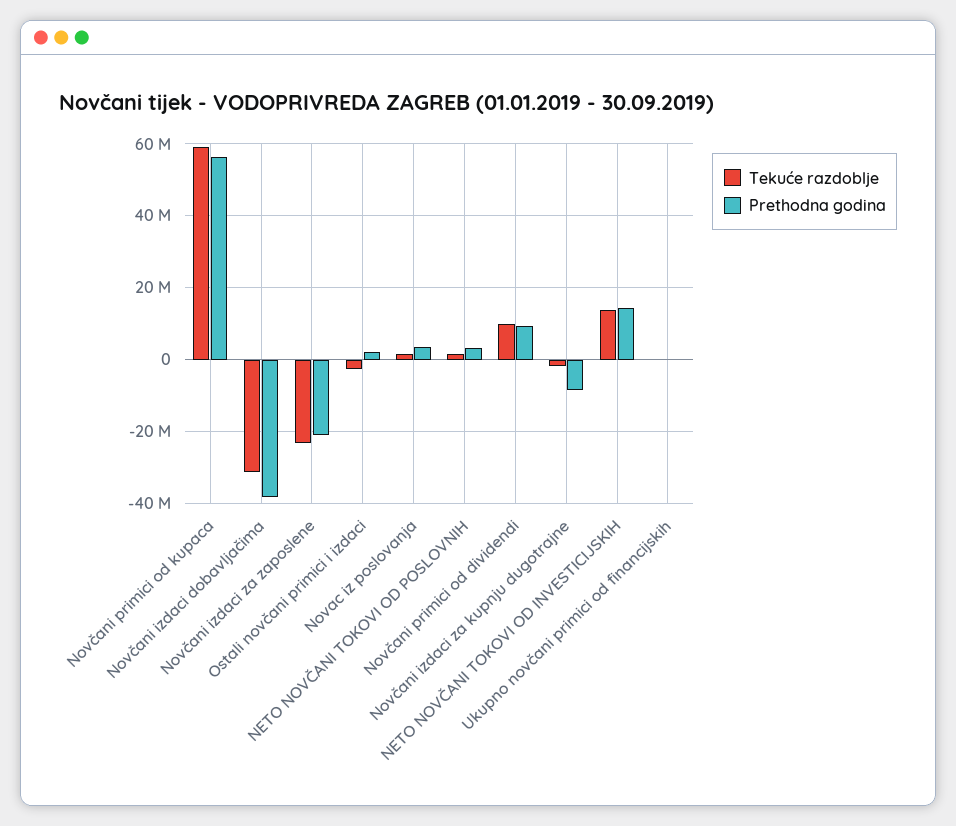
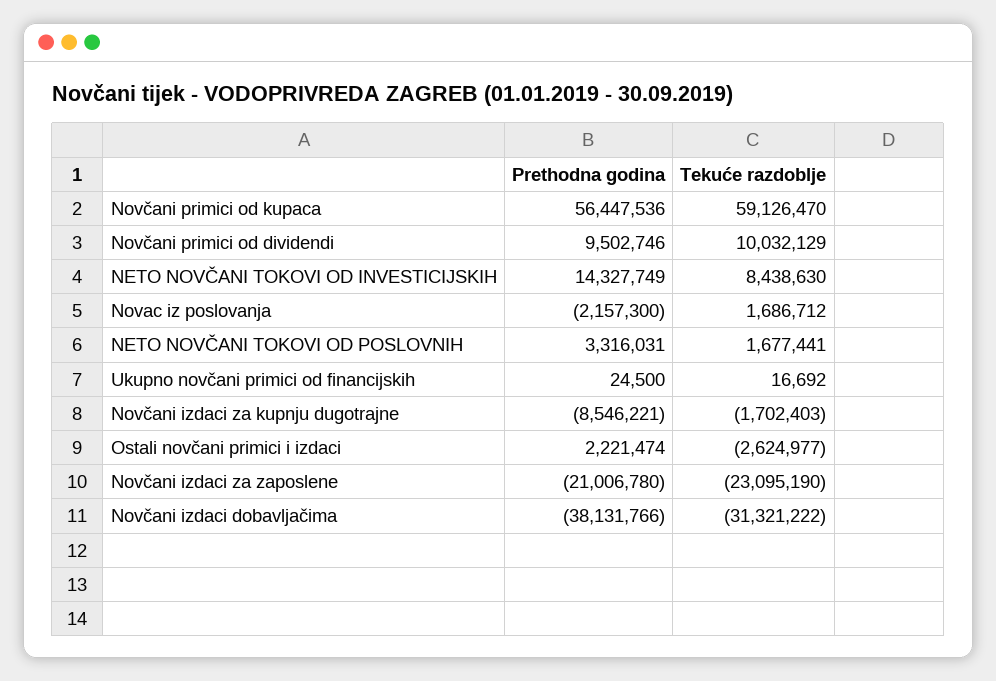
  {
    "Tekuće razdoblje": {
      "Novčani primici od kupaca": 59126470,
      "Novčani izdaci dobavljačima": -31321222,
      "Novčani izdaci za zaposlene": -23095190,
      "Ostali novčani primici i izdaci": -2624977,
      "Novac iz poslovanja": 1686712,
      "NETO NOVČANI TOKOVI OD POSLOVNIH": 1677441,
      "Novčani primici od dividendi": 10032129,
      "Novčani izdaci za kupnju dugotrajne": -1702403,
-     "NETO NOVČANI TOKOVI OD INVESTICIJSKIH": 14000000,
+     "NETO NOVČANI TOKOVI OD INVESTICIJSKIH": 8438630,
      "Ukupno novčani primici od financijskih": 16692
    },
    "Prethodna godina": {
      "Novčani primici od kupaca": 56447536,
      "Novčani izdaci dobavljačima": -38131766,
      "Novčani izdaci za zaposlene": -21006780,
      "Ostali novčani primici i izdaci": 2221474,
-     "Novac iz poslovanja": 4000000,
+     "Novac iz poslovanja": -2157300,
      "NETO NOVČANI TOKOVI OD POSLOVNIH": 3316031,
      "Novčani primici od dividendi": 9502746,
      "Novčani izdaci za kupnju dugotrajne": -8546221,
      "NETO NOVČANI TOKOVI OD INVESTICIJSKIH": 14327749,
      "Ukupno novčani primici od financijskih": 24500
    }
  }

